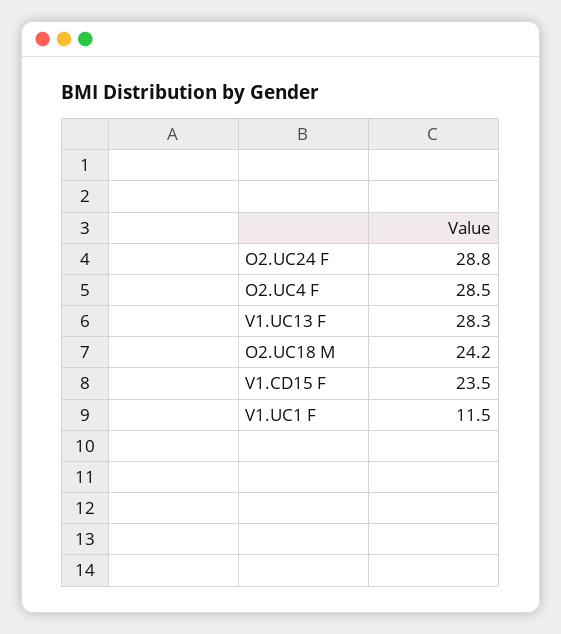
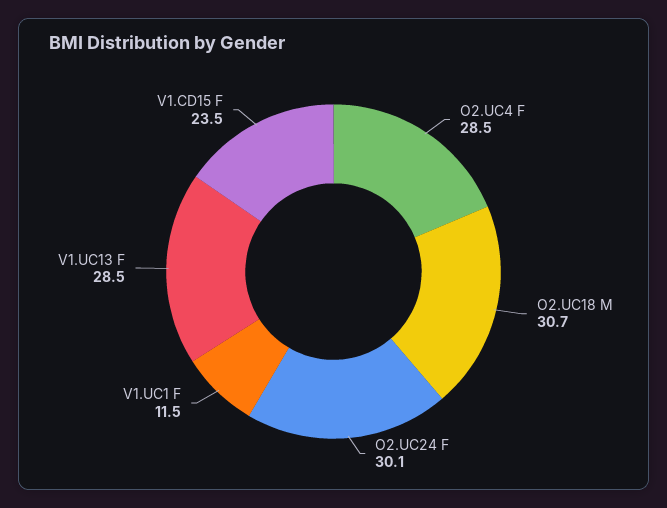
  {
-   "O2.UC24 F": 28.8,
+   "O2.UC24 F": 30.1,
    "O2.UC4 F": 28.5,
-   "V1.UC13 F": 28.3,
+   "V1.UC13 F": 28.5,
-   "O2.UC18 M": 24.2,
+   "O2.UC18 M": 30.7,
    "V1.CD15 F": 23.5,
    "V1.UC1 F": 11.5
  }

